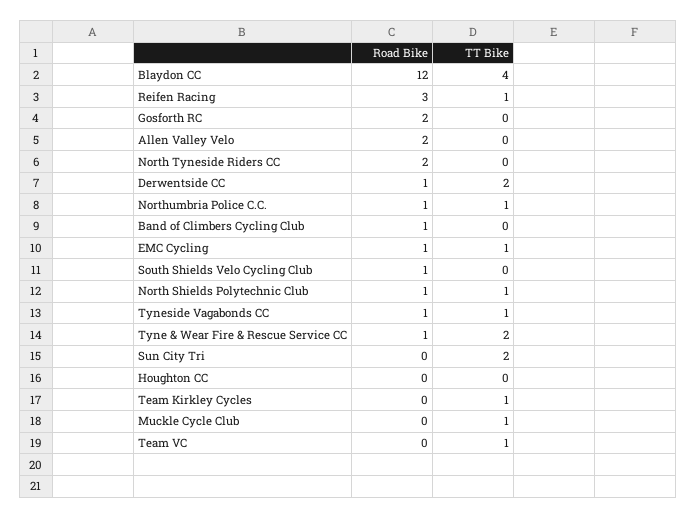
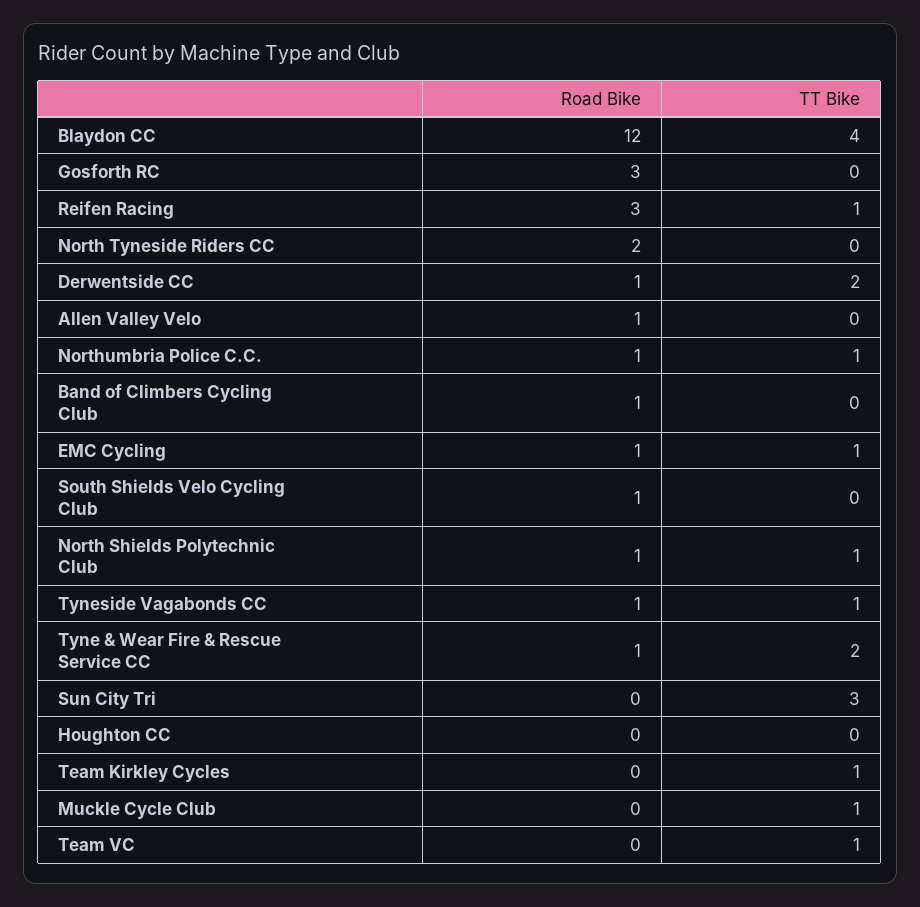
  {
    "Road Bike": {
      "Blaydon CC": 12,
      "Reifen Racing": 3,
-     "Gosforth RC": 2,
+     "Gosforth RC": 3,
-     "Allen Valley Velo": 2,
+     "Allen Valley Velo": 1,
      "North Tyneside Riders CC": 2,
      "Derwentside CC": 1,
      "Northumbria Police C.C.": 1,
      "Band of Climbers Cycling Club": 1,
      "EMC Cycling": 1,
      "South Shields Velo Cycling Club": 1,
      "North Shields Polytechnic Club": 1,
      "Tyneside Vagabonds CC": 1,
      "Tyne & Wear Fire & Rescue Service CC": 1,
      "Sun City Tri": 0,
      "Houghton CC": 0,
      "Team Kirkley Cycles": 0,
      "Muckle Cycle Club": 0,
      "Team VC": 0
    },
    "TT Bike": {
      "Blaydon CC": 4,
      "Reifen Racing": 1,
      "Gosforth RC": 0,
      "Allen Valley Velo": 0,
      "North Tyneside Riders CC": 0,
      "Derwentside CC": 2,
      "Northumbria Police C.C.": 1,
      "Band of Climbers Cycling Club": 0,
      "EMC Cycling": 1,
      "South Shields Velo Cycling Club": 0,
      "North Shields Polytechnic Club": 1,
      "Tyneside Vagabonds CC": 1,
      "Tyne & Wear Fire & Rescue Service CC": 2,
-     "Sun City Tri": 2,
+     "Sun City Tri": 3,
      "Houghton CC": 0,
      "Team Kirkley Cycles": 1,
      "Muckle Cycle Club": 1,
      "Team VC": 1
    }
  }

